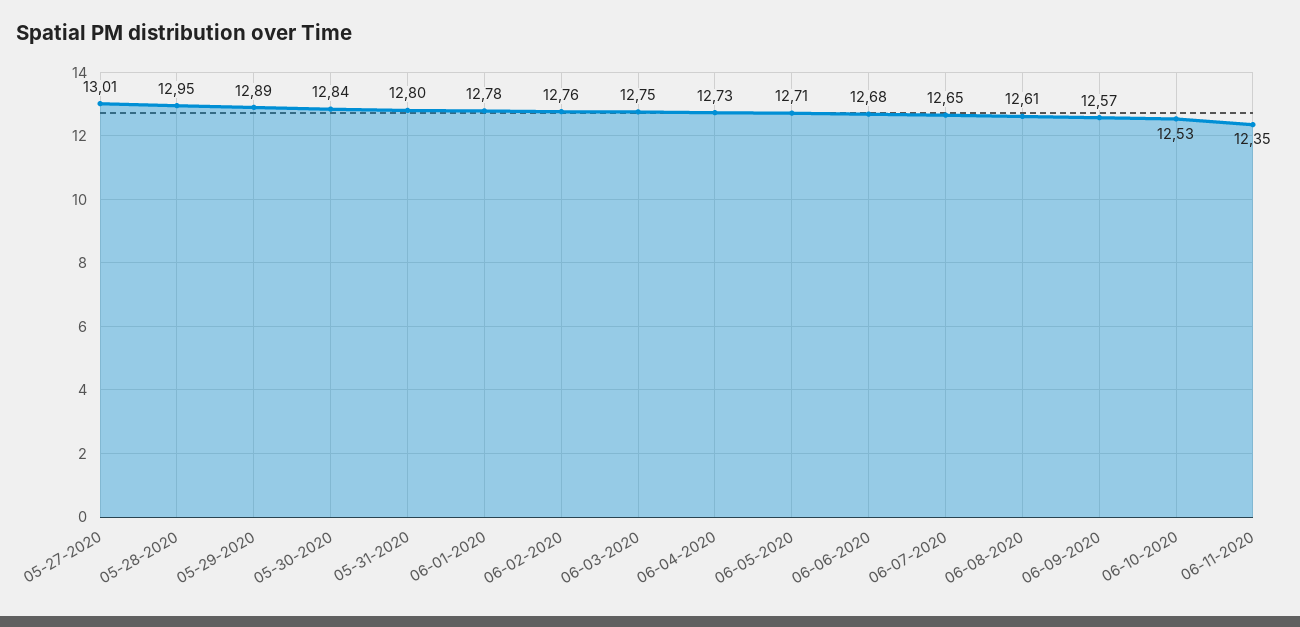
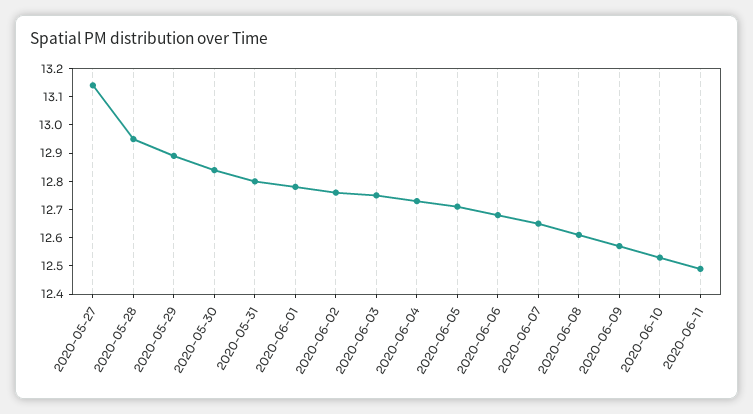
  {
-   "05-27-2020": 13.01,
+   "05-27-2020": 13.15,
    "05-28-2020": 12.95,
    "05-29-2020": 12.89,
    "05-30-2020": 12.84,
    "05-31-2020": 12.8,
    "06-01-2020": 12.78,
    "06-02-2020": 12.76,
    "06-03-2020": 12.75,
    "06-04-2020": 12.73,
    "06-05-2020": 12.71,
    "06-06-2020": 12.68,
    "06-07-2020": 12.65,
    "06-08-2020": 12.61,
    "06-09-2020": 12.57,
    "06-10-2020": 12.53,
-   "06-11-2020": 12.35
+   "06-11-2020": 12.5
  }

